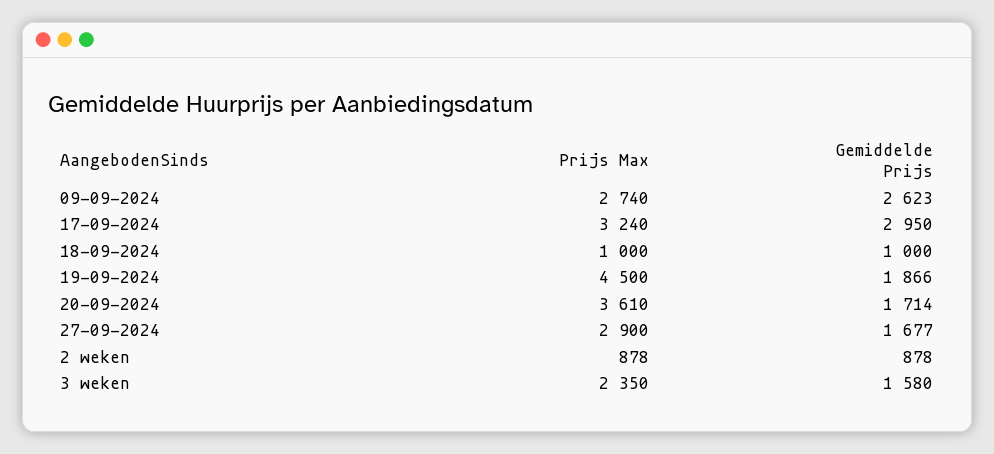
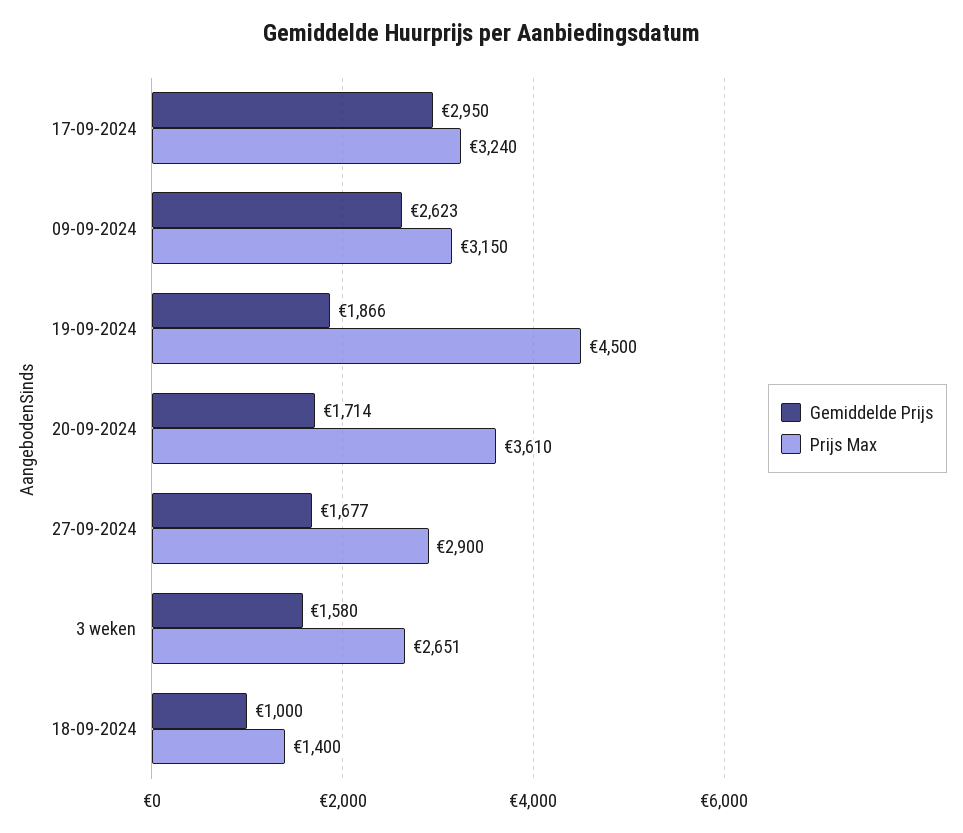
  {
    "Prijs Max": {
-     "09-09-2024": 2740,
+     "09-09-2024": 3150,
      "17-09-2024": 3240,
-     "18-09-2024": 1000,
+     "18-09-2024": 1400,
      "19-09-2024": 4500,
      "20-09-2024": 3610,
      "27-09-2024": 2900,
-     "2 weken": 878,
-     "3 weken": 2350
+     "3 weken": 2651
    },
    "Gemiddelde Prijs": {
      "09-09-2024": 2623,
      "17-09-2024": 2950,
      "18-09-2024": 1000,
      "19-09-2024": 1866,
      "20-09-2024": 1714,
      "27-09-2024": 1677,
-     "2 weken": 878,
      "3 weken": 1580
    }
  }

